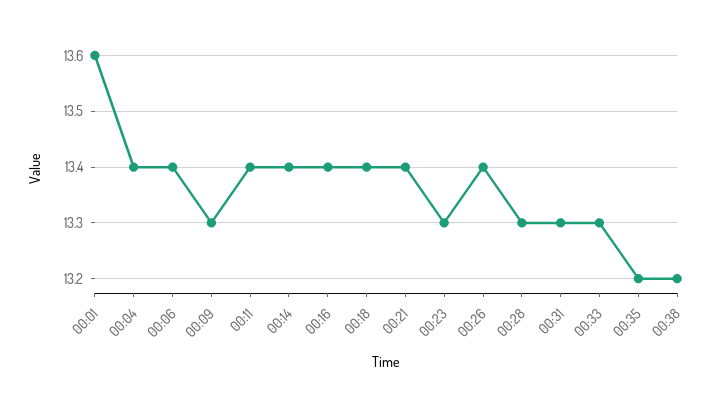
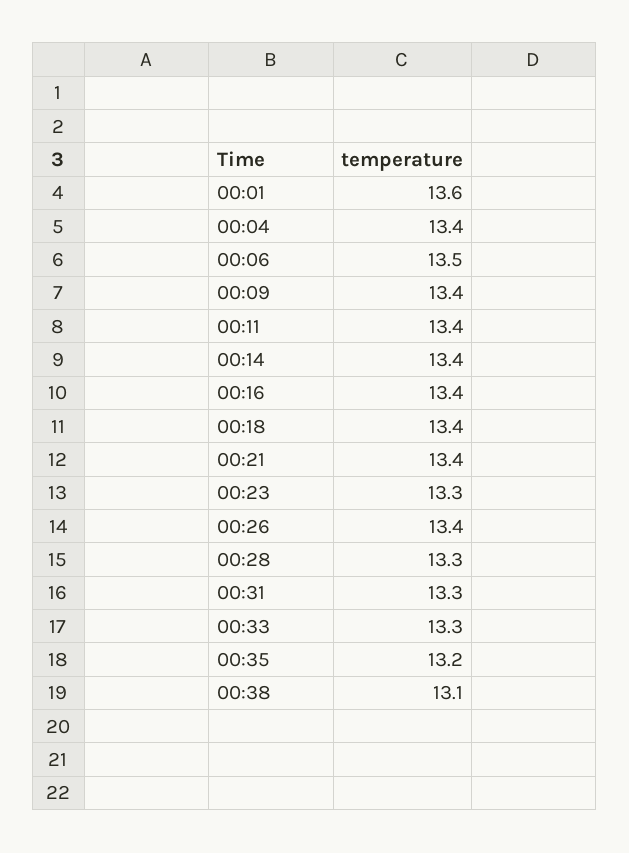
  {
    "00:01": 13.6,
    "00:04": 13.4,
-   "00:06": 13.4,
+   "00:06": 13.5,
-   "00:09": 13.3,
+   "00:09": 13.4,
    "00:11": 13.4,
    "00:14": 13.4,
    "00:16": 13.4,
    "00:18": 13.4,
    "00:21": 13.4,
    "00:23": 13.3,
    "00:26": 13.4,
    "00:28": 13.3,
    "00:31": 13.3,
    "00:33": 13.3,
    "00:35": 13.2,
-   "00:38": 13.2
+   "00:38": 13.1
  }

